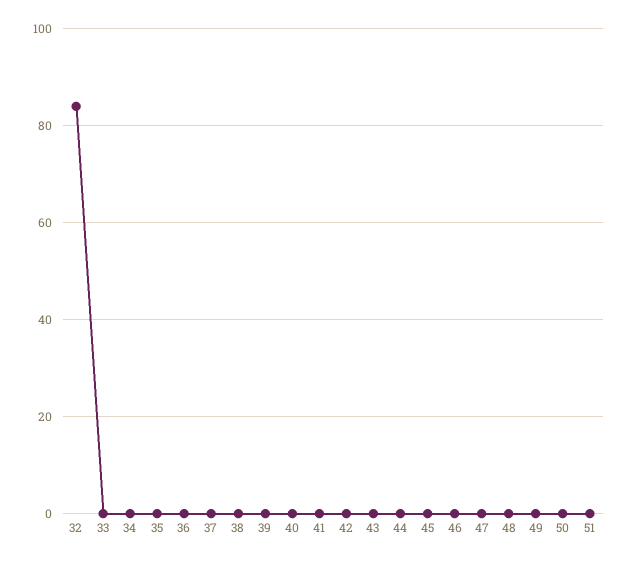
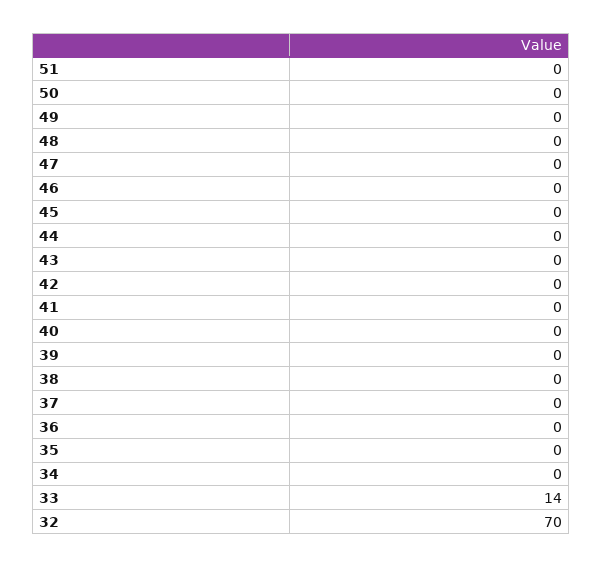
  {
-   "32": 85,
+   "32": 70,
-   "33": 0,
+   "33": 14,
    "34": 0,
    "35": 0,
    "36": 0,
    "37": 0,
    "38": 0,
    "39": 0,
    "40": 0,
    "41": 0,
    "42": 0,
    "43": 0,
    "44": 0,
    "45": 0,
    "46": 0,
    "47": 0,
    "48": 0,
    "49": 0,
    "50": 0,
    "51": 0
  }

